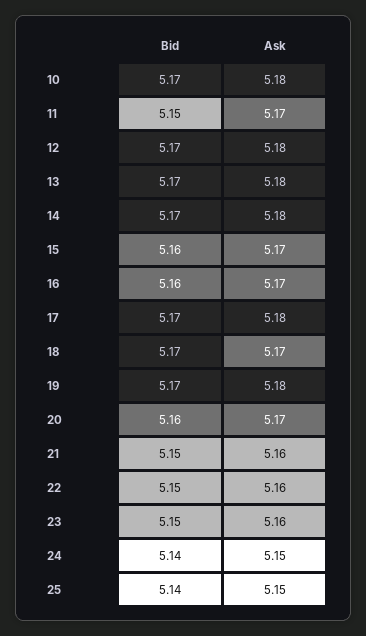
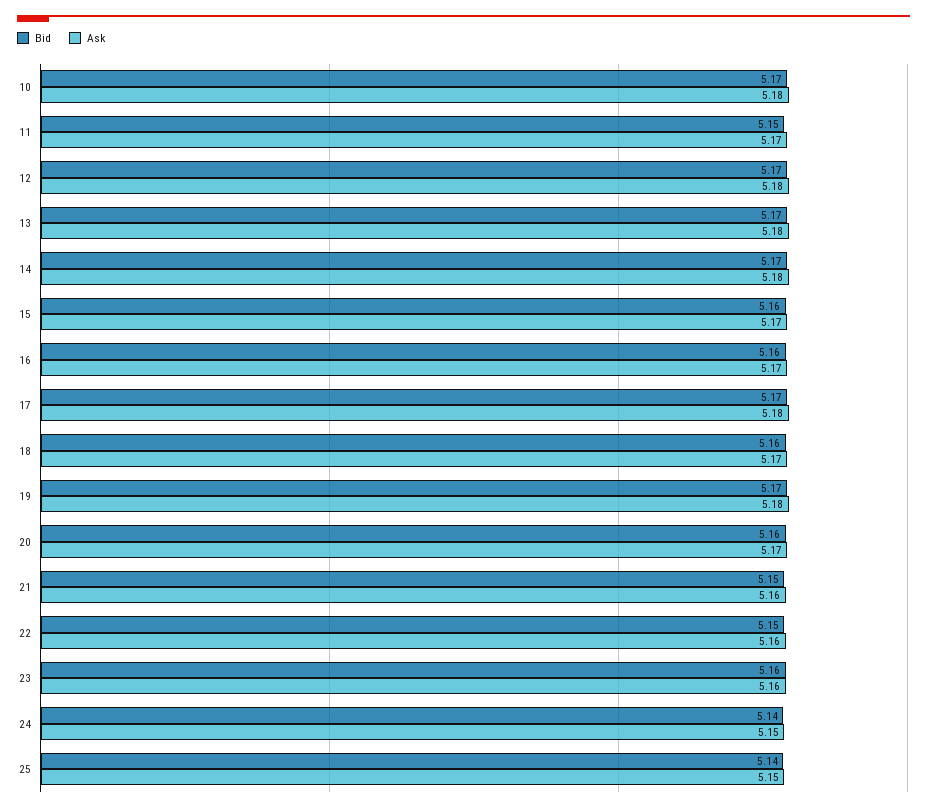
  {
    "Bid": {
      "10": 5.17,
      "11": 5.15,
      "12": 5.17,
      "13": 5.17,
      "14": 5.17,
      "15": 5.16,
      "16": 5.16,
      "17": 5.17,
-     "18": 5.17,
+     "18": 5.16,
      "19": 5.17,
      "20": 5.16,
      "21": 5.15,
      "22": 5.15,
-     "23": 5.15,
+     "23": 5.16,
      "24": 5.14,
      "25": 5.14
    },
    "Ask": {
      "10": 5.18,
      "11": 5.17,
      "12": 5.18,
      "13": 5.18,
      "14": 5.18,
      "15": 5.17,
      "16": 5.17,
      "17": 5.18,
      "18": 5.17,
      "19": 5.18,
      "20": 5.17,
      "21": 5.16,
      "22": 5.16,
      "23": 5.16,
      "24": 5.15,
      "25": 5.15
    }
  }

